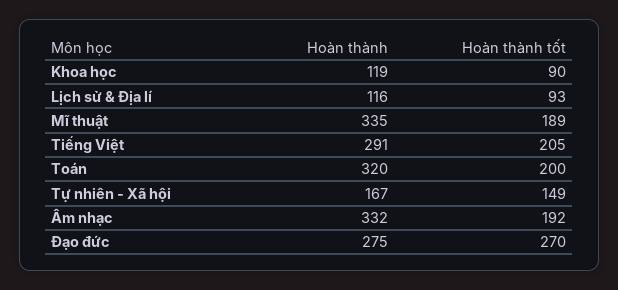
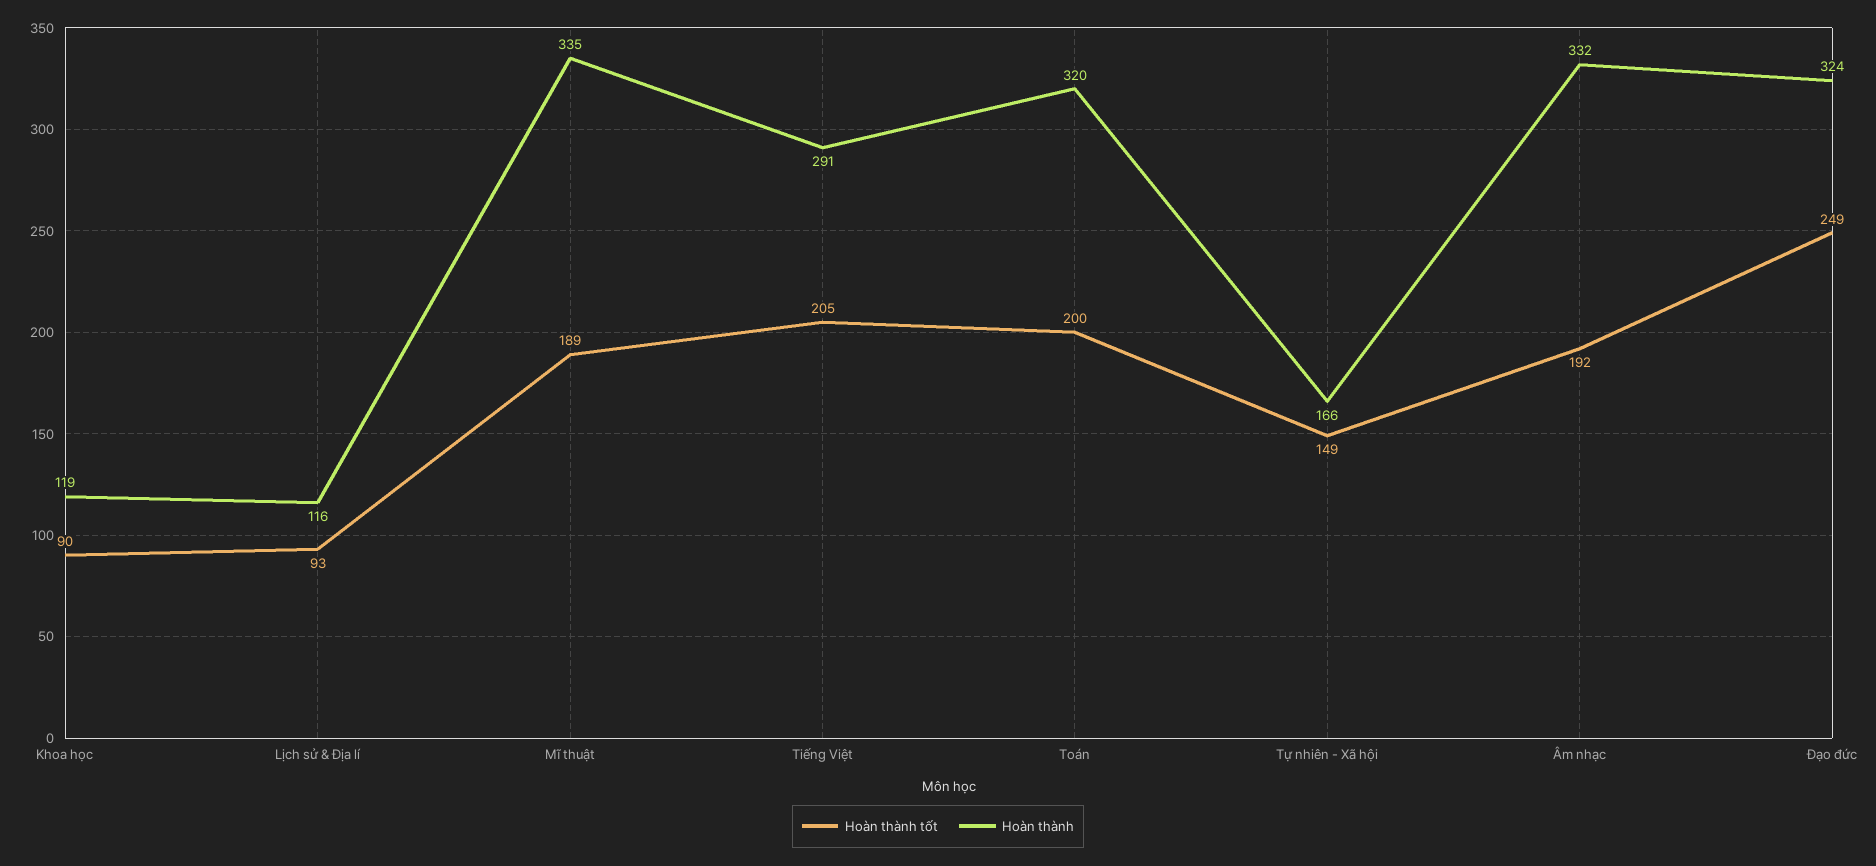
  {
    "Hoàn thành": {
      "Khoa học": 119,
      "Lịch sử & Địa lí": 116,
      "Mĩ thuật": 335,
      "Tiếng Việt": 291,
      "Toán": 320,
-     "Tự nhiên - Xã hội": 167,
+     "Tự nhiên - Xã hội": 166,
      "Âm nhạc": 332,
-     "Đạo đức": 275
+     "Đạo đức": 324
    },
    "Hoàn thành tốt": {
      "Khoa học": 90,
      "Lịch sử & Địa lí": 93,
      "Mĩ thuật": 189,
      "Tiếng Việt": 205,
      "Toán": 200,
      "Tự nhiên - Xã hội": 149,
      "Âm nhạc": 192,
-     "Đạo đức": 270
+     "Đạo đức": 249
    }
  }

